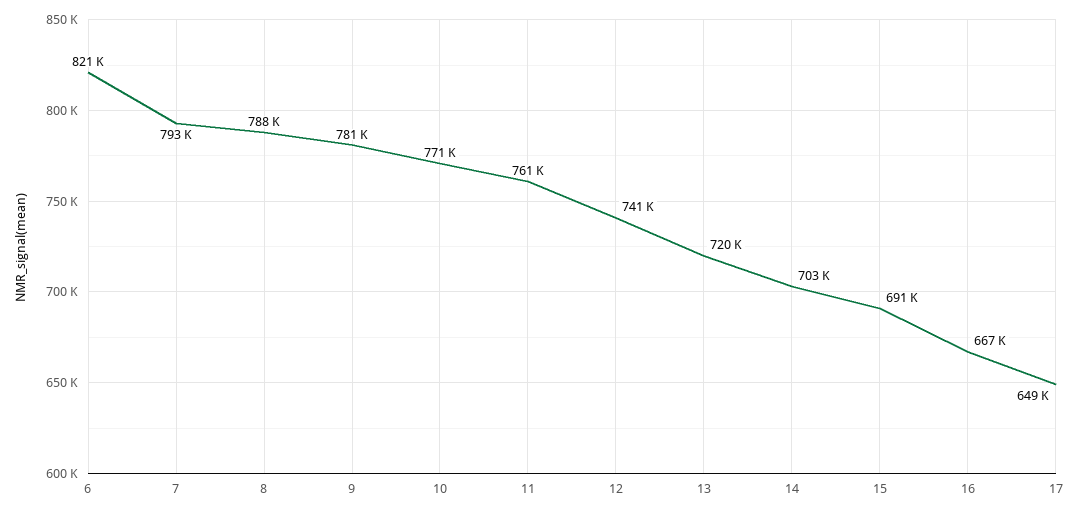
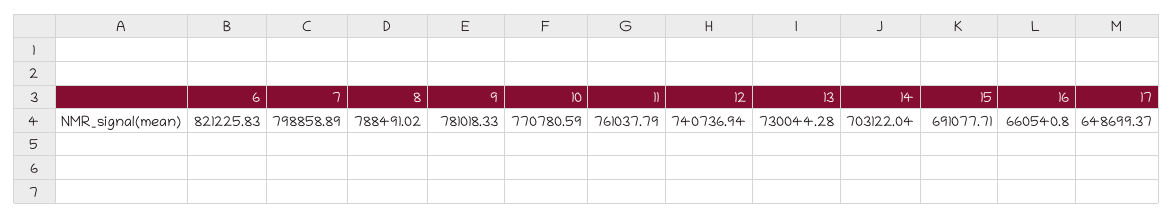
  {
    "6": 821225.83,
-   "7": 793000,
+   "7": 798858.89,
    "8": 788491.02,
    "9": 781018.33,
    "10": 770780.59,
    "11": 761037.79,
    "12": 740736.94,
-   "13": 720000,
+   "13": 730044.28,
    "14": 703122.04,
    "15": 691077.71,
-   "16": 667000,
+   "16": 660540.8,
    "17": 648699.37
  }

